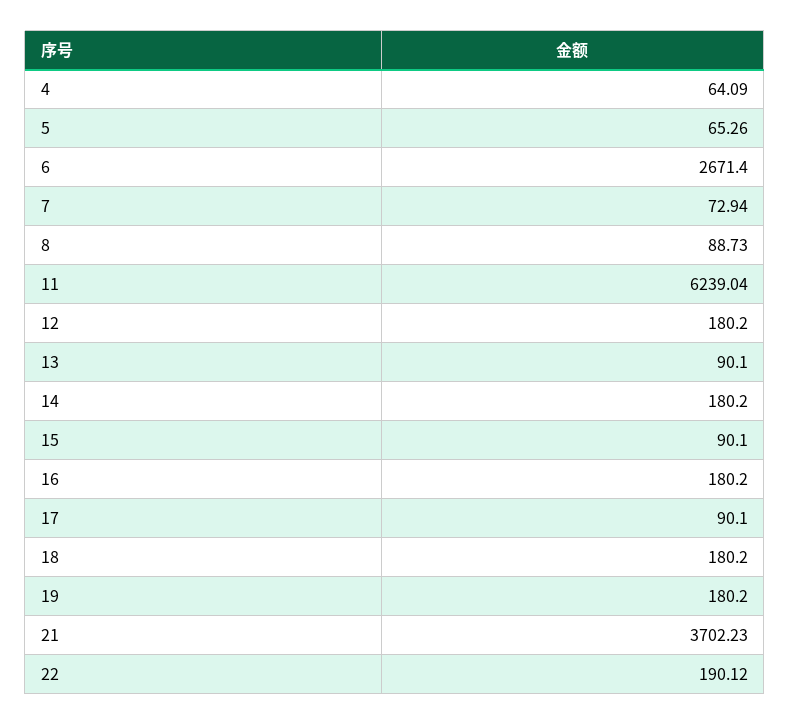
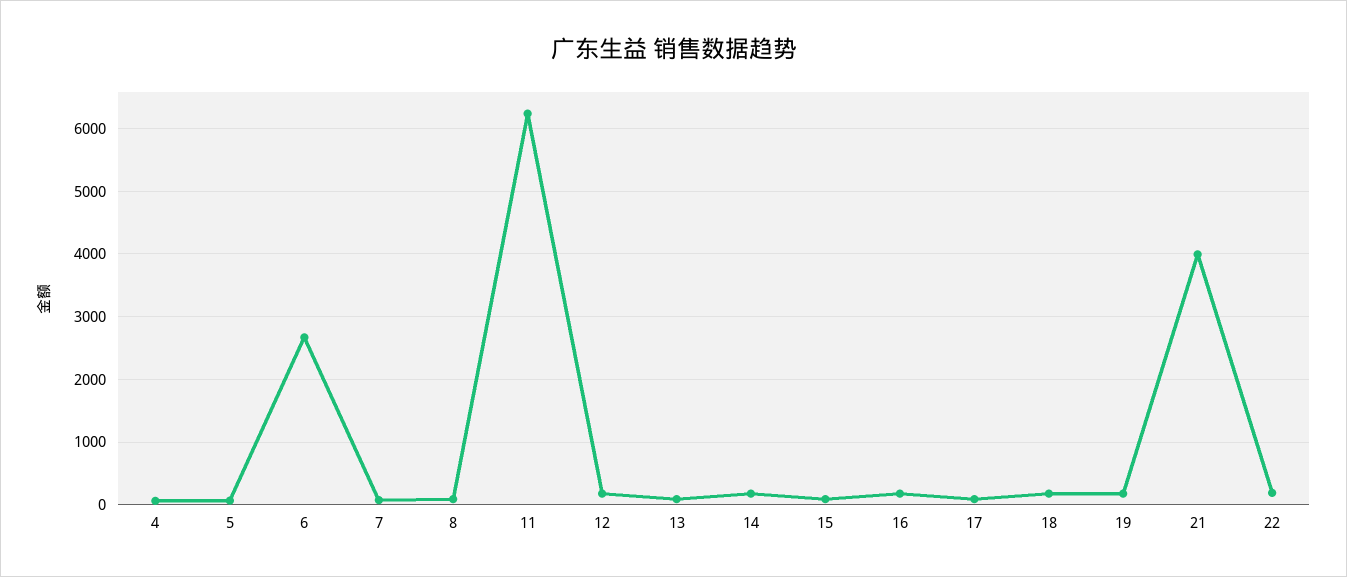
  {
    "4": 64.09,
    "5": 65.26,
    "6": 2671.4,
    "7": 72.94,
    "8": 88.73,
    "11": 6239.04,
    "12": 180.2,
    "13": 90.1,
    "14": 180.2,
    "15": 90.1,
    "16": 180.2,
    "17": 90.1,
    "18": 180.2,
    "19": 180.2,
-   "21": 3702.23,
+   "21": 4000,
    "22": 190.12
  }

